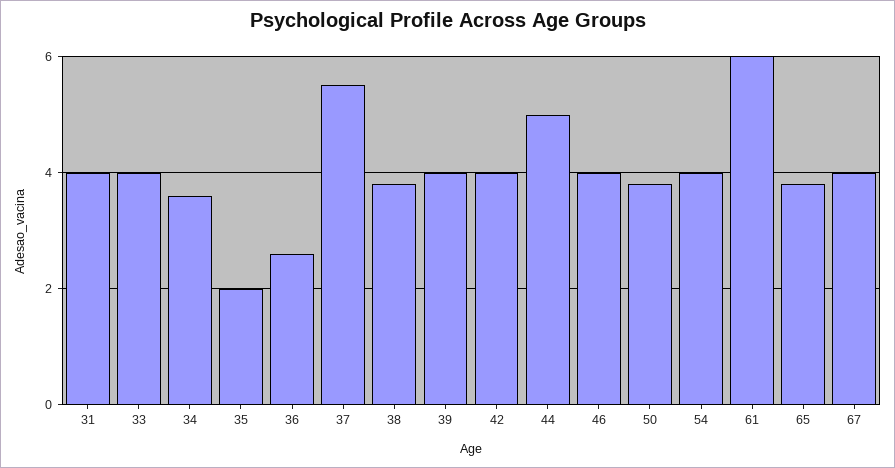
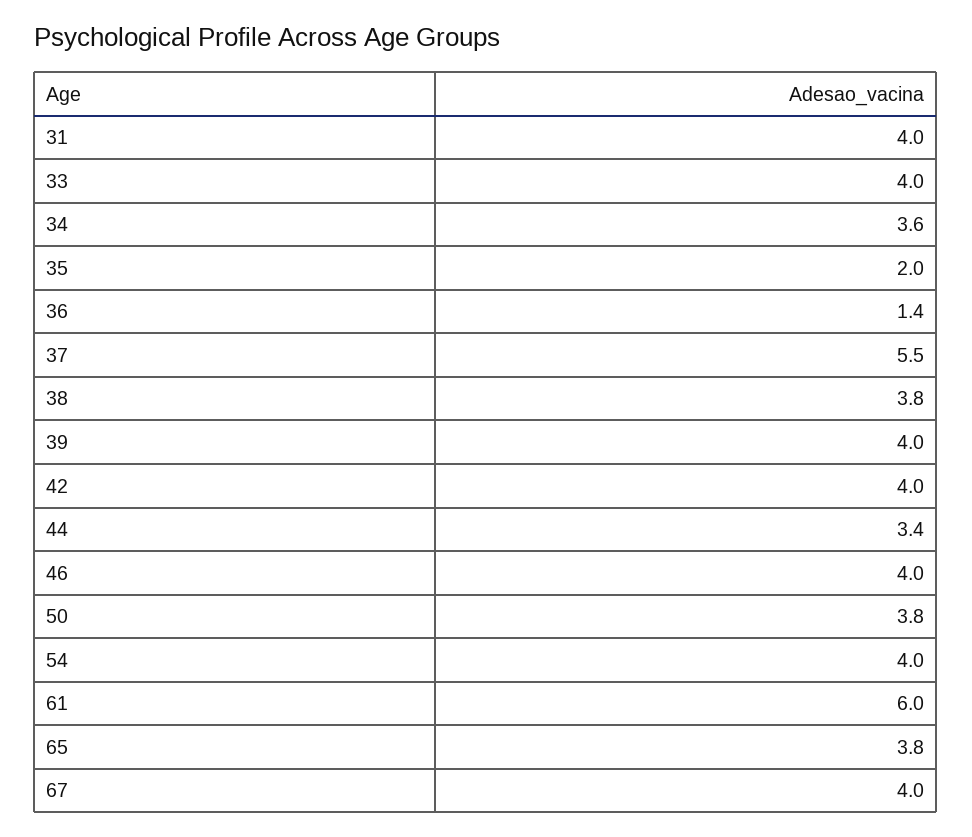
  {
    "31": 4,
    "33": 4,
    "34": 3.6,
    "35": 2,
-   "36": 2.5,
+   "36": 1.4,
    "37": 5.5,
    "38": 3.8,
    "39": 4,
    "42": 4,
-   "44": 5,
+   "44": 3.4,
    "46": 4,
    "50": 3.8,
    "54": 4,
    "61": 6,
    "65": 3.8,
    "67": 4
  }

